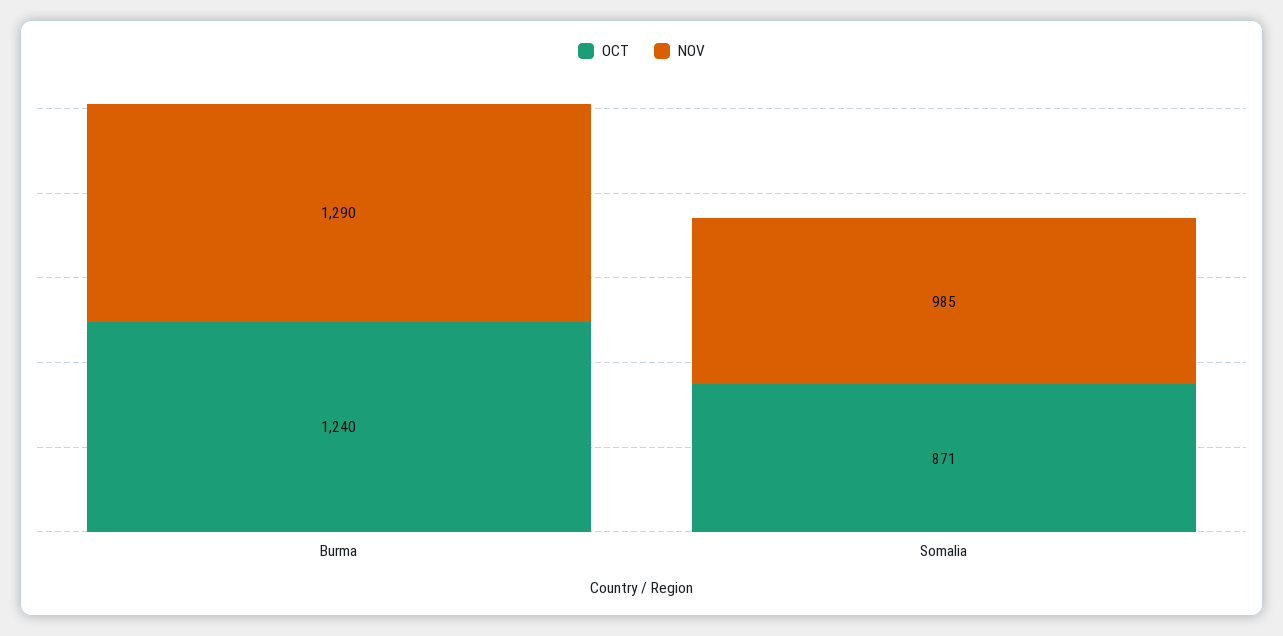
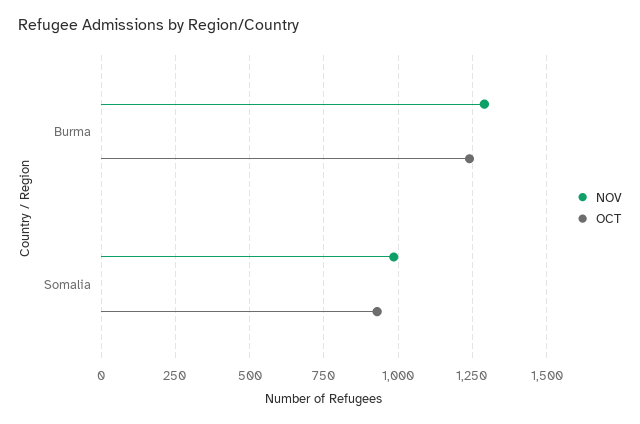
  {
    "OCT": {
      "Burma": 1240,
-     "Somalia": 871
+     "Somalia": 925
    },
    "NOV": {
      "Burma": 1290,
      "Somalia": 985
    }
  }

